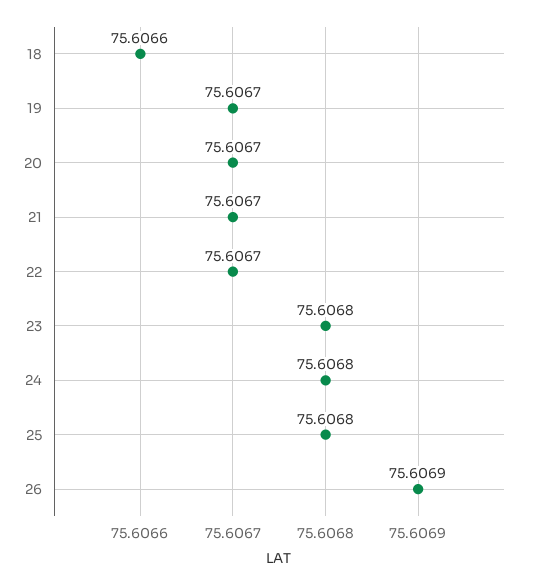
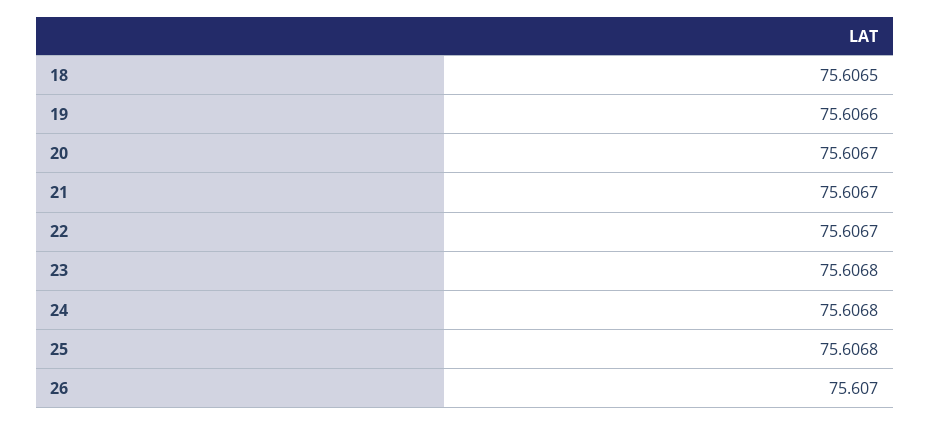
  {
-   "18": 75.6066,
+   "18": 75.6065,
-   "19": 75.6067,
+   "19": 75.6066,
    "20": 75.6067,
    "21": 75.6067,
    "22": 75.6067,
    "23": 75.6068,
    "24": 75.6068,
    "25": 75.6068,
-   "26": 75.6069
+   "26": 75.607
  }

